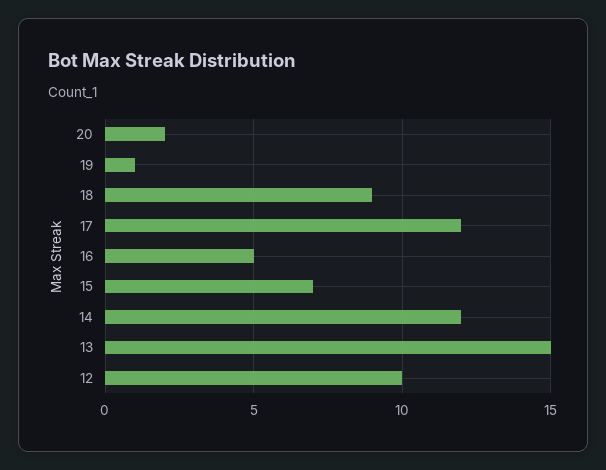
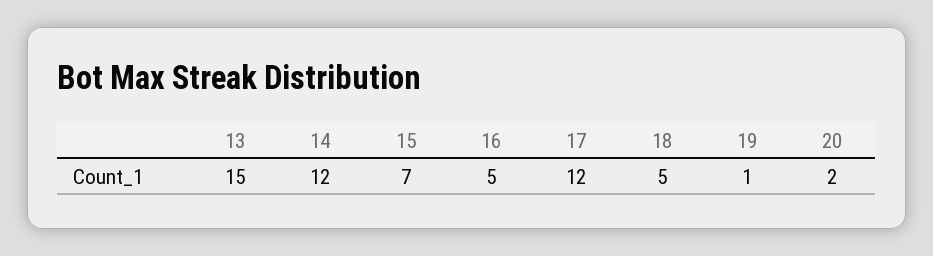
  {
    "20": 2,
    "19": 1,
-   "18": 9,
+   "18": 5,
    "17": 12,
    "16": 5,
    "15": 7,
    "14": 12,
-   "13": 15,
+   "13": 15
-   "12": 10
  }

